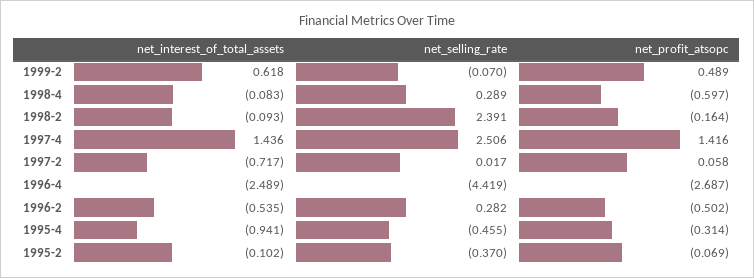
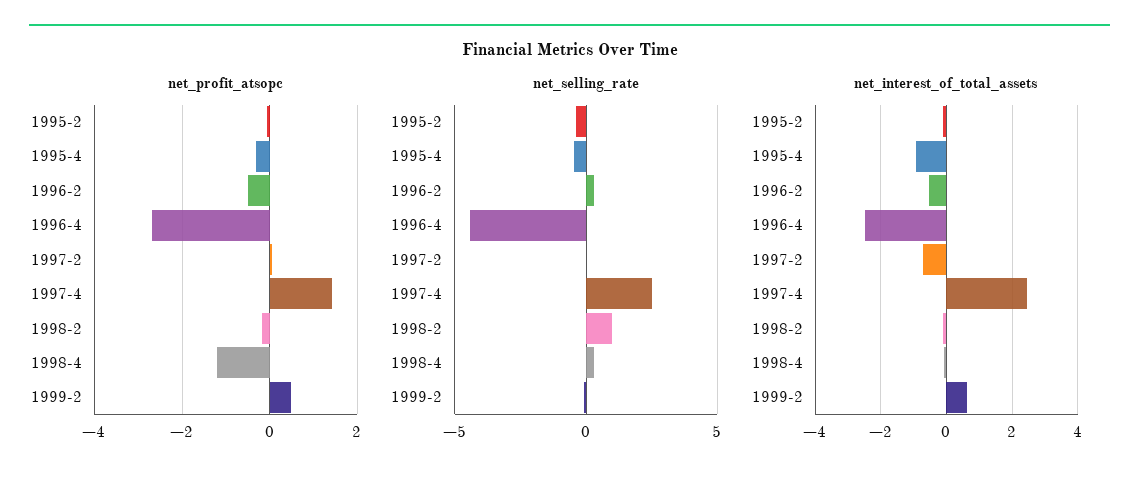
  {
    "net_interest_of_total_assets": {
      "1999-2": 0.618,
      "1998-4": -0.083,
      "1998-2": -0.093,
-     "1997-4": 1.436,
+     "1997-4": 2.4,
      "1997-2": -0.717,
      "1996-4": -2.489,
      "1996-2": -0.535,
      "1995-4": -0.941,
      "1995-2": -0.102
    },
    "net_selling_rate": {
      "1999-2": -0.07,
      "1998-4": 0.289,
-     "1998-2": 2.391,
+     "1998-2": 1,
      "1997-4": 2.506,
      "1997-2": 0.017,
      "1996-4": -4.419,
      "1996-2": 0.282,
      "1995-4": -0.455,
      "1995-2": -0.37
    },
    "net_profit_atsopc": {
      "1999-2": 0.489,
-     "1998-4": -0.597,
+     "1998-4": -1.2,
      "1998-2": -0.164,
      "1997-4": 1.416,
      "1997-2": 0.058,
      "1996-4": -2.687,
      "1996-2": -0.502,
      "1995-4": -0.314,
      "1995-2": -0.069
    }
  }

